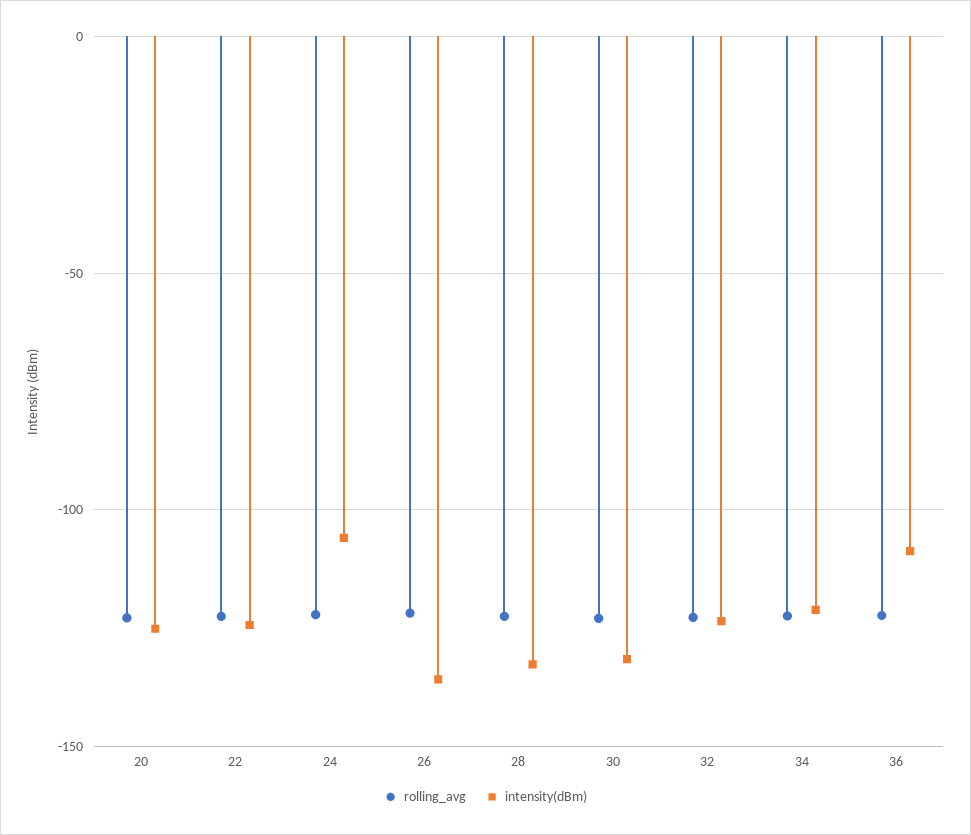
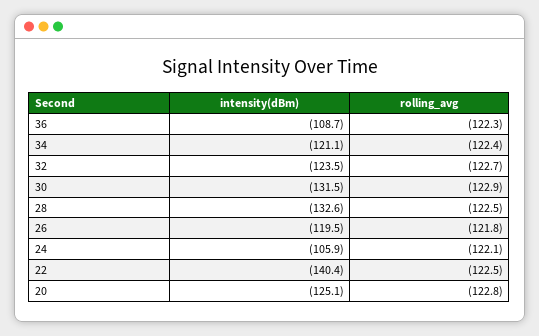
  {
    "rolling_avg": {
      "20": -122.8,
      "22": -122.5,
      "24": -122.1,
      "26": -121.8,
      "28": -122.5,
      "30": -122.9,
      "32": -122.7,
      "34": -122.4,
      "36": -122.3
    },
    "intensity(dBm)": {
      "20": -125.1,
-     "22": -125,
+     "22": -140.4,
      "24": -105.9,
-     "26": -135,
+     "26": -119.5,
      "28": -132.6,
      "30": -131.5,
      "32": -123.5,
      "34": -121.1,
      "36": -108.7
    }
  }

